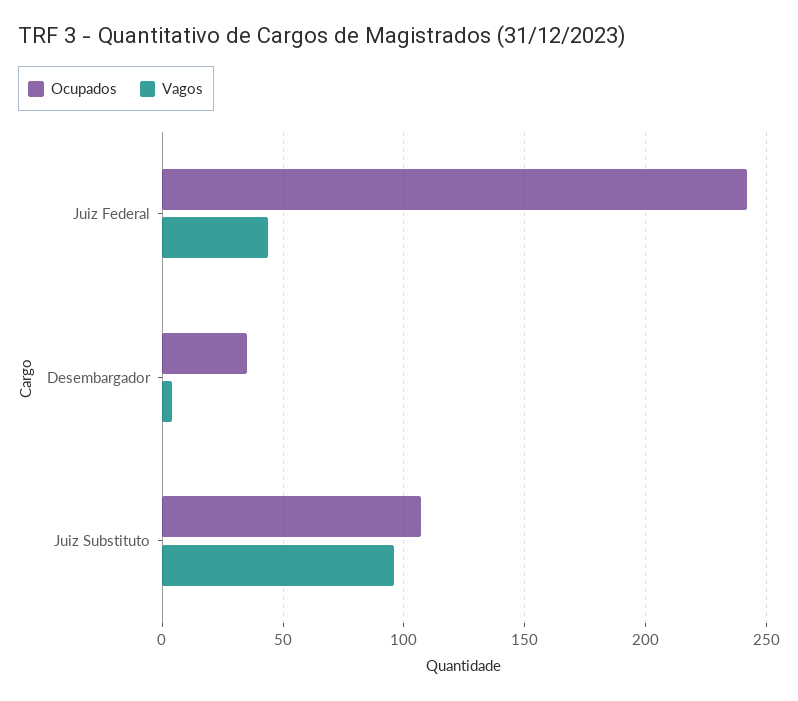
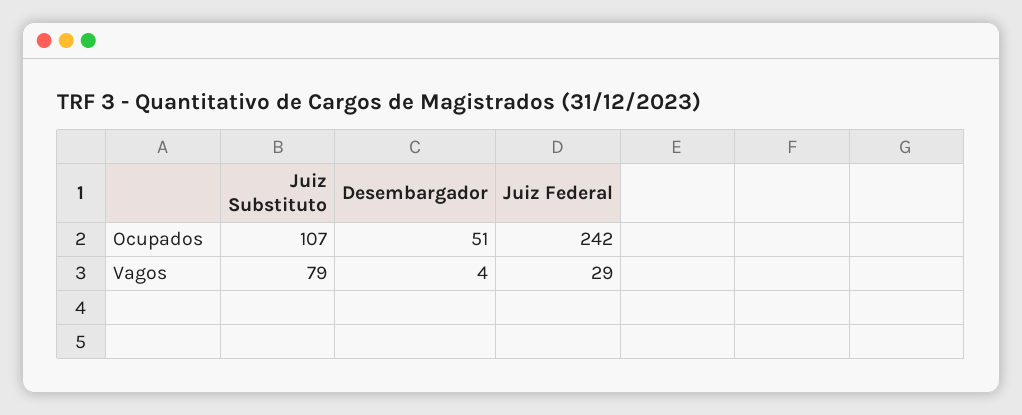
  {
    "Ocupados": {
      "Juiz Federal": 242,
-     "Desembargador": 35,
+     "Desembargador": 51,
      "Juiz Substituto": 107
    },
    "Vagos": {
-     "Juiz Federal": 45,
+     "Juiz Federal": 29,
      "Desembargador": 4,
-     "Juiz Substituto": 95
+     "Juiz Substituto": 79
    }
  }

